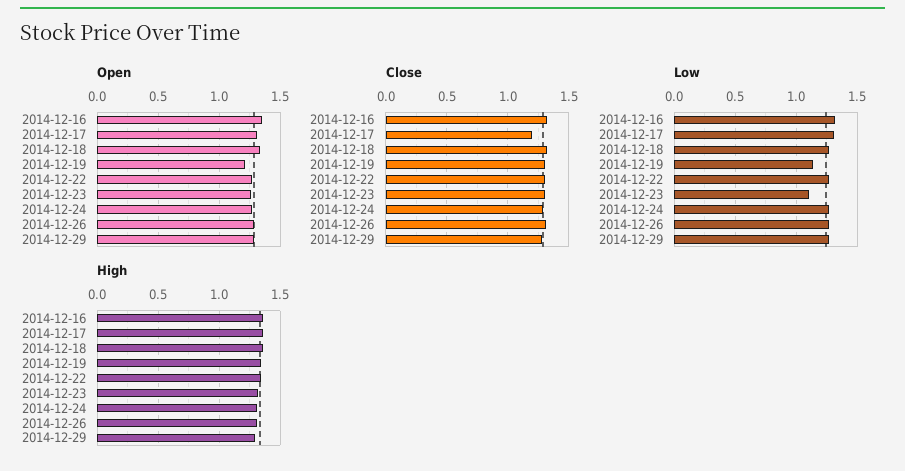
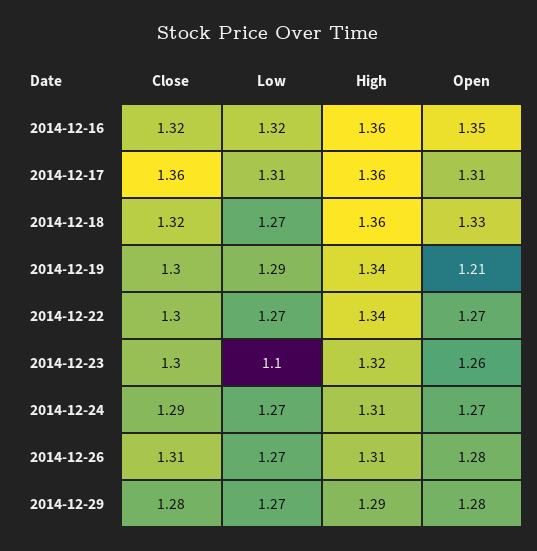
  {
    "Open": {
      "2014-12-16": 1.35,
      "2014-12-17": 1.31,
      "2014-12-18": 1.33,
      "2014-12-19": 1.21,
      "2014-12-22": 1.27,
      "2014-12-23": 1.26,
      "2014-12-24": 1.27,
      "2014-12-26": 1.28,
      "2014-12-29": 1.28
    },
    "Close": {
      "2014-12-16": 1.32,
-     "2014-12-17": 1.2,
+     "2014-12-17": 1.36,
      "2014-12-18": 1.32,
      "2014-12-19": 1.3,
      "2014-12-22": 1.3,
      "2014-12-23": 1.3,
      "2014-12-24": 1.29,
      "2014-12-26": 1.31,
      "2014-12-29": 1.28
    },
    "Low": {
      "2014-12-16": 1.32,
      "2014-12-17": 1.31,
      "2014-12-18": 1.27,
-     "2014-12-19": 1.15,
+     "2014-12-19": 1.29,
      "2014-12-22": 1.27,
      "2014-12-23": 1.1,
      "2014-12-24": 1.27,
      "2014-12-26": 1.27,
      "2014-12-29": 1.27
    },
    "High": {
      "2014-12-16": 1.36,
      "2014-12-17": 1.36,
      "2014-12-18": 1.36,
      "2014-12-19": 1.34,
      "2014-12-22": 1.34,
      "2014-12-23": 1.32,
      "2014-12-24": 1.31,
      "2014-12-26": 1.31,
      "2014-12-29": 1.29
    }
  }

